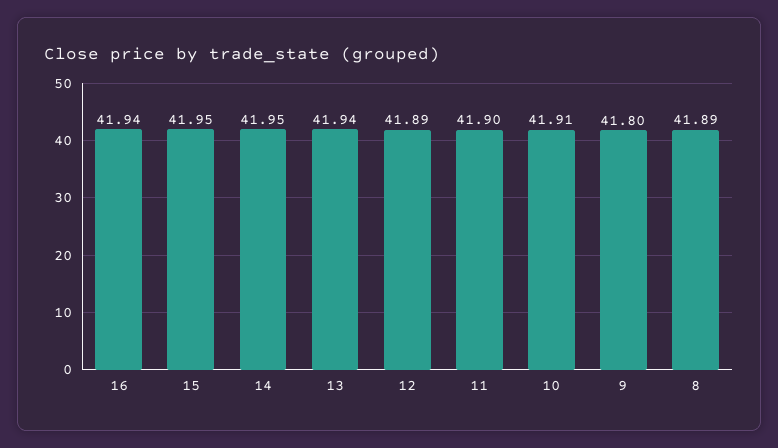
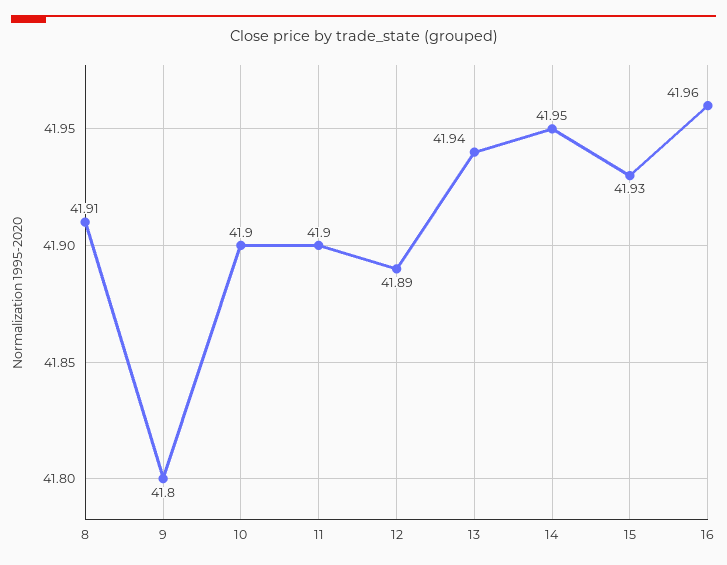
  {
-   "16": 41.94,
+   "16": 41.96,
-   "15": 41.95,
+   "15": 41.93,
    "14": 41.95,
    "13": 41.94,
    "12": 41.89,
    "11": 41.9,
-   "10": 41.91,
+   "10": 41.9,
    "9": 41.8,
-   "8": 41.89
+   "8": 41.91
  }

